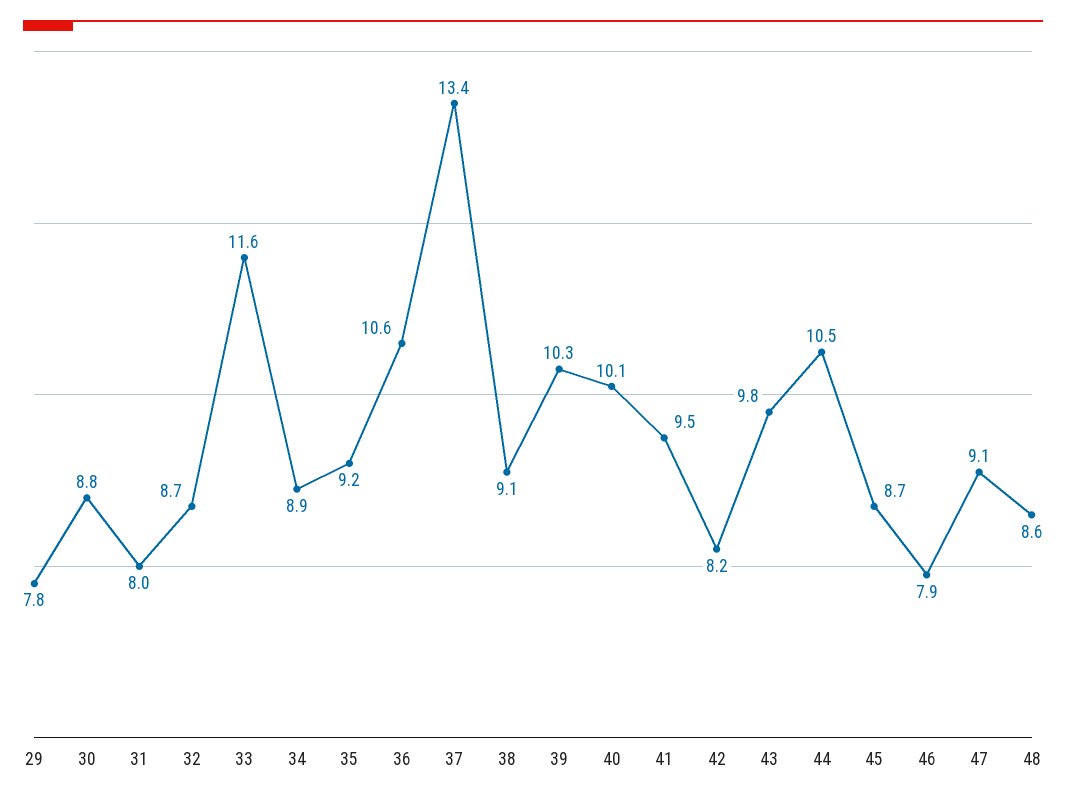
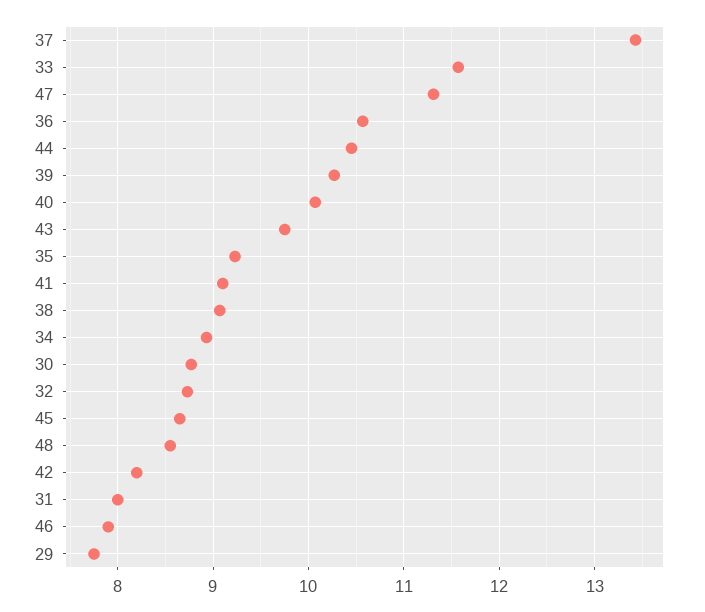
  {
    "29": 7.8,
    "30": 8.8,
    "31": 8,
    "32": 8.7,
    "33": 11.6,
    "34": 8.9,
    "35": 9.2,
    "36": 10.6,
    "37": 13.4,
    "38": 9.1,
    "39": 10.3,
    "40": 10.1,
-   "41": 9.5,
+   "41": 9.1,
    "42": 8.2,
    "43": 9.8,
    "44": 10.5,
    "45": 8.7,
    "46": 7.9,
-   "47": 9.1,
+   "47": 11.3,
    "48": 8.6
  }

